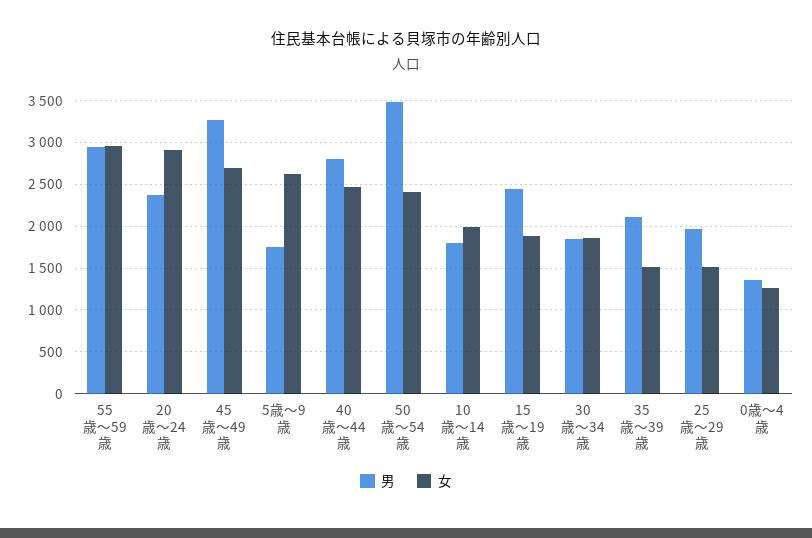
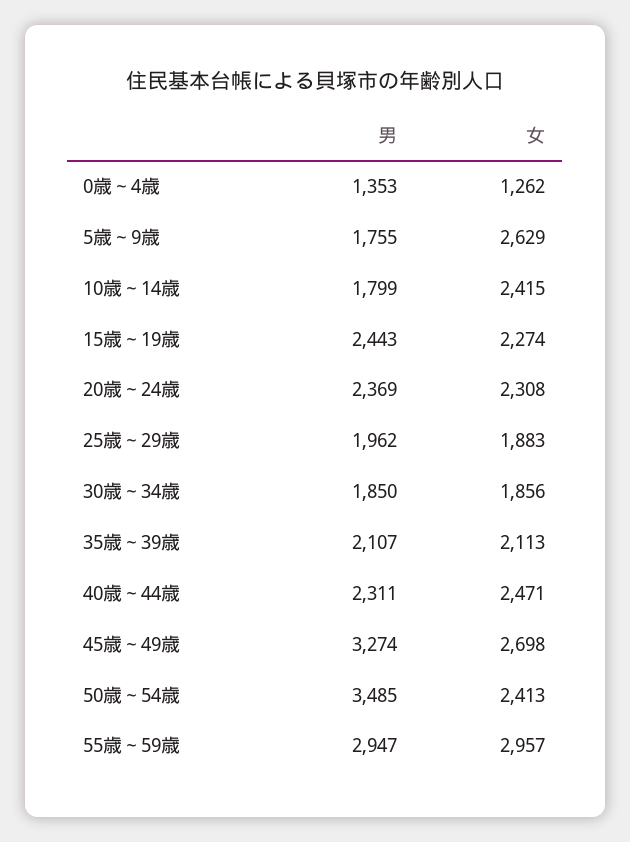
  {
    "男": {
      "55歳～59歳": 2947,
      "20歳～24歳": 2369,
      "45歳～49歳": 3274,
      "5歳～9歳": 1755,
-     "40歳～44歳": 2800,
+     "40歳～44歳": 2311,
      "50歳～54歳": 3485,
      "10歳～14歳": 1799,
      "15歳～19歳": 2443,
      "30歳～34歳": 1850,
      "35歳～39歳": 2107,
      "25歳～29歳": 1962,
      "0歳～4歳": 1353
    },
    "女": {
      "55歳～59歳": 2957,
-     "20歳～24歳": 2900,
+     "20歳～24歳": 2308,
      "45歳～49歳": 2698,
      "5歳～9歳": 2629,
      "40歳～44歳": 2471,
      "50歳～54歳": 2413,
-     "10歳～14歳": 2000,
+     "10歳～14歳": 2415,
-     "15歳～19歳": 1900,
+     "15歳～19歳": 2274,
      "30歳～34歳": 1856,
-     "35歳～39歳": 1500,
+     "35歳～39歳": 2113,
-     "25歳～29歳": 1500,
+     "25歳～29歳": 1883,
      "0歳～4歳": 1262
    }
  }

